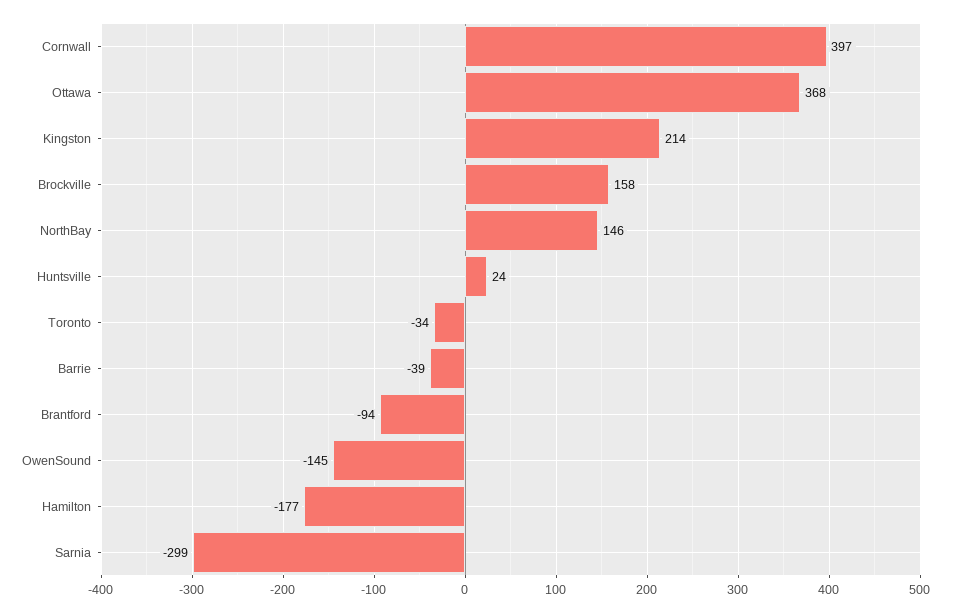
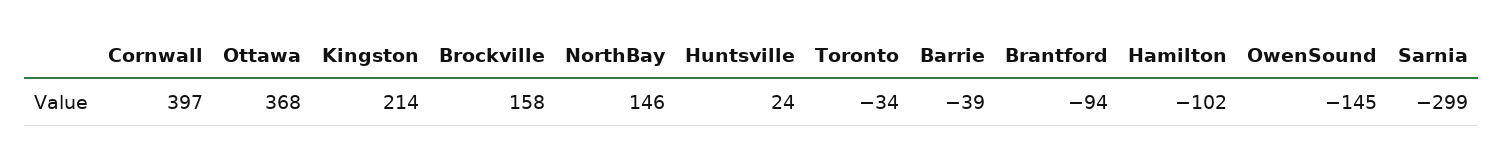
  {
    "Cornwall": 397,
    "Ottawa": 368,
    "Kingston": 214,
    "Brockville": 158,
    "NorthBay": 146,
    "Huntsville": 24,
    "Toronto": -34,
    "Barrie": -39,
    "Brantford": -94,
    "OwenSound": -145,
-   "Hamilton": -177,
+   "Hamilton": -102,
    "Sarnia": -299
  }

